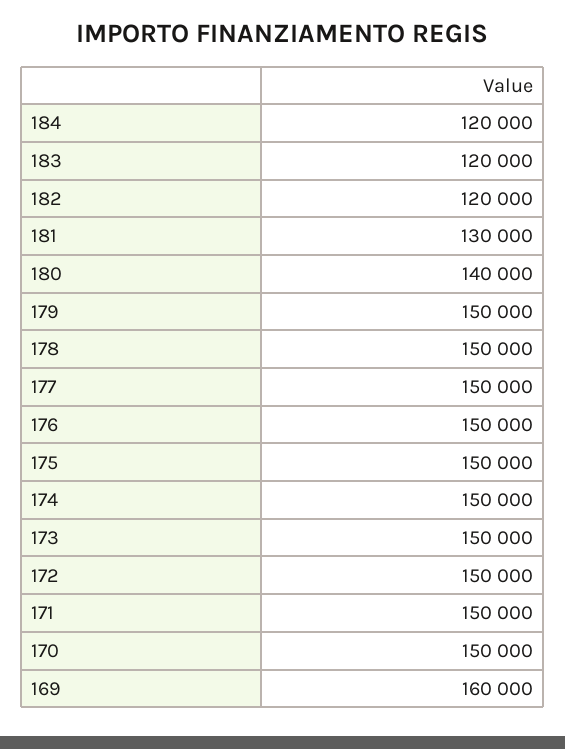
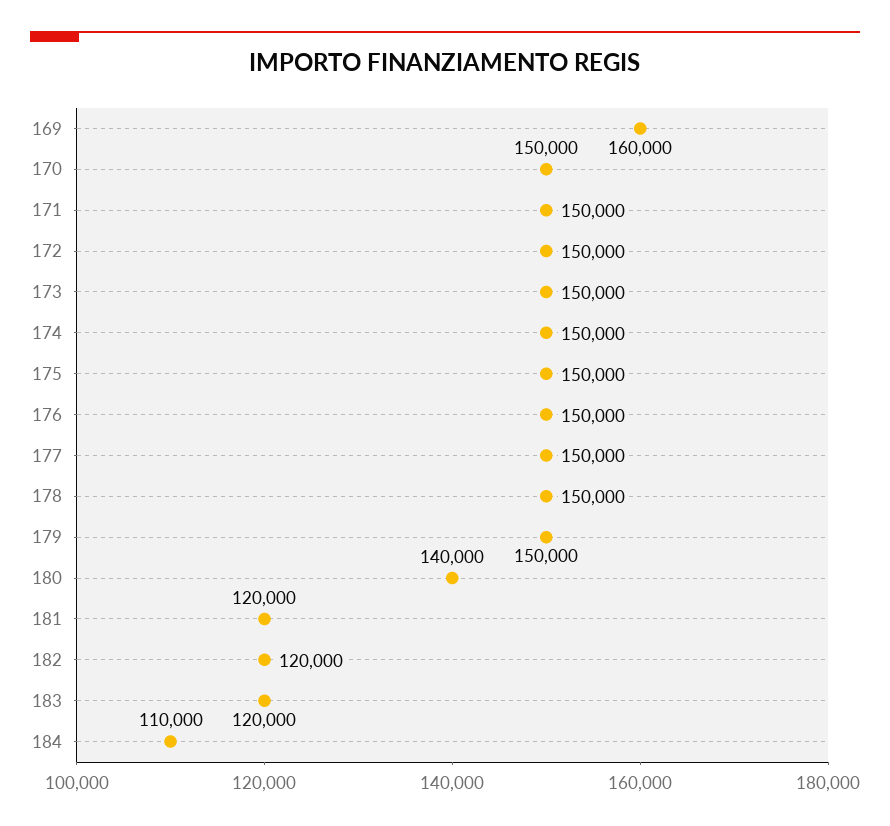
  {
-   "184": 120000,
+   "184": 110000,
    "183": 120000,
    "182": 120000,
-   "181": 130000,
+   "181": 120000,
    "180": 140000,
    "179": 150000,
    "178": 150000,
    "177": 150000,
    "176": 150000,
    "175": 150000,
    "174": 150000,
    "173": 150000,
    "172": 150000,
    "171": 150000,
    "170": 150000,
    "169": 160000
  }

